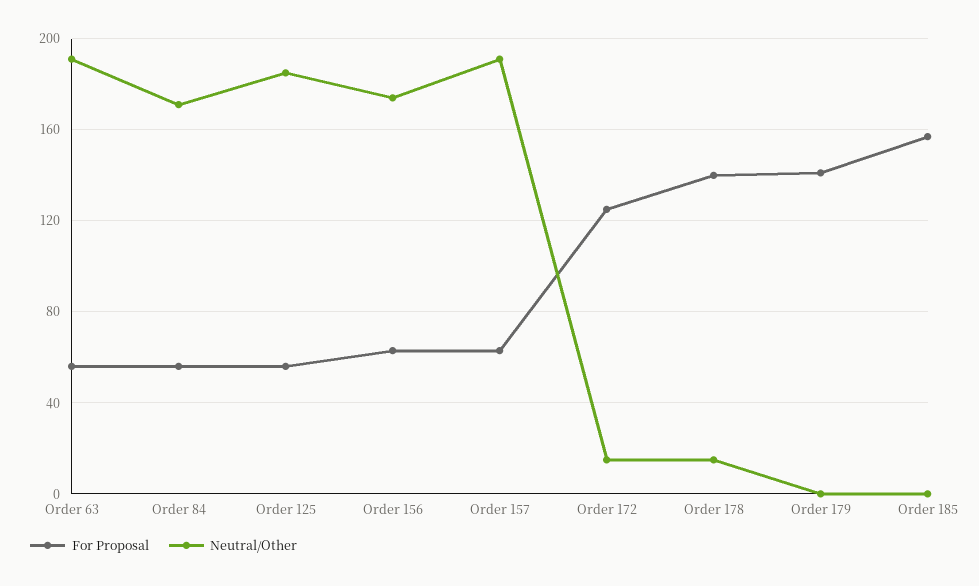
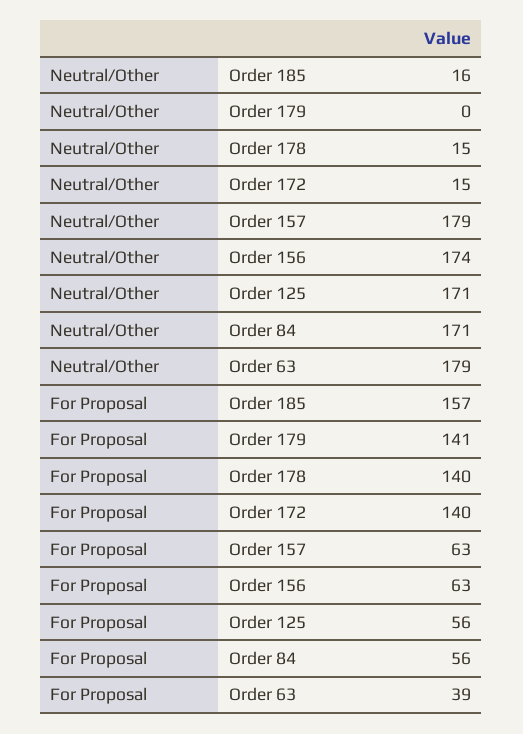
  {
    "For Proposal": {
-     "Order 63": 55,
+     "Order 63": 39,
      "Order 84": 56,
      "Order 125": 56,
      "Order 156": 63,
      "Order 157": 63,
-     "Order 172": 125,
+     "Order 172": 140,
      "Order 178": 140,
      "Order 179": 141,
      "Order 185": 157
    },
    "Neutral/Other": {
-     "Order 63": 190,
+     "Order 63": 179,
      "Order 84": 171,
-     "Order 125": 185,
+     "Order 125": 171,
      "Order 156": 174,
-     "Order 157": 190,
+     "Order 157": 179,
      "Order 172": 15,
      "Order 178": 15,
      "Order 179": 0,
-     "Order 185": 0
+     "Order 185": 16
    }
  }

